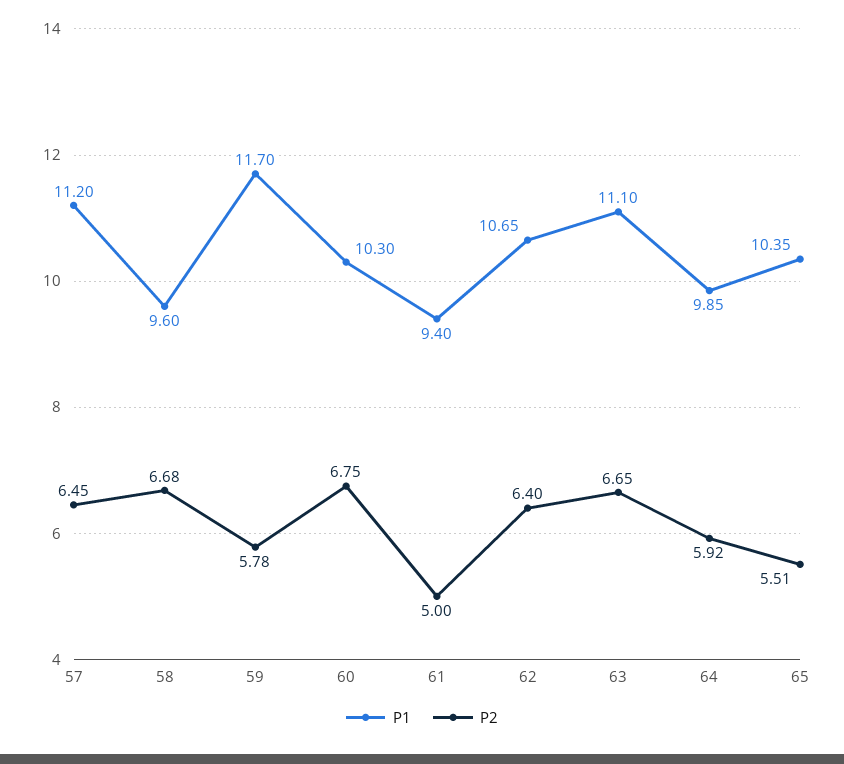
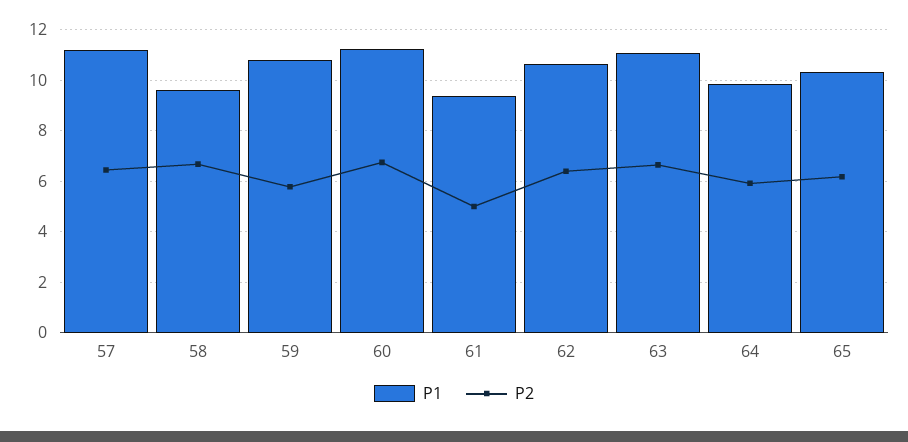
  {
    "P1": {
      "57": 11.2,
      "58": 9.6,
-     "59": 11.7,
+     "59": 10.75,
-     "60": 10.3,
+     "60": 11.25,
      "61": 9.4,
      "62": 10.65,
      "63": 11.1,
      "64": 9.85,
      "65": 10.35
    },
    "P2": {
      "57": 6.45,
      "58": 6.68,
      "59": 5.78,
      "60": 6.75,
      "61": 5,
      "62": 6.4,
      "63": 6.65,
      "64": 5.92,
-     "65": 5.51
+     "65": 6.25
    }
  }

